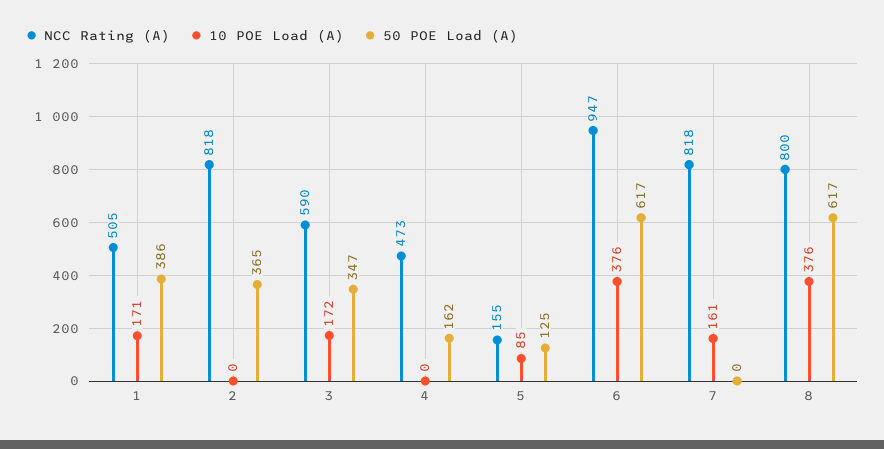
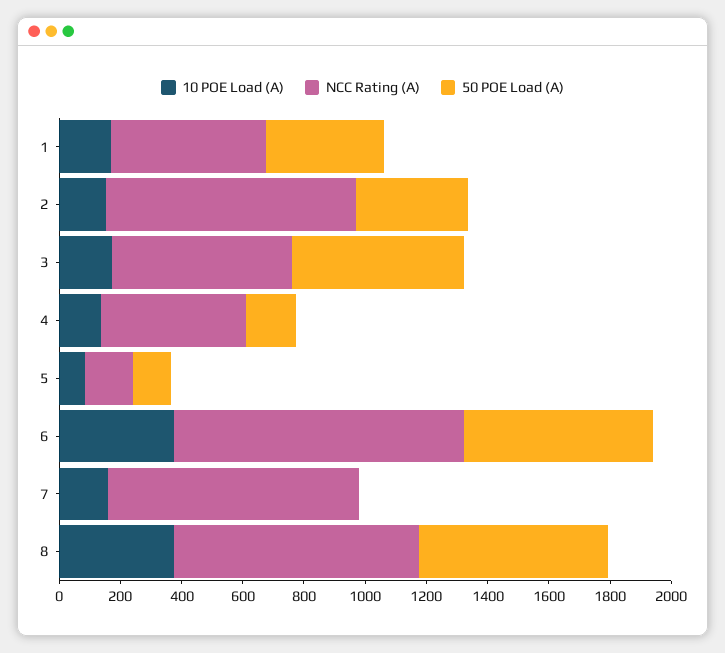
  {
    "NCC Rating (A)": {
      "1": 505,
      "2": 818,
      "3": 590,
      "4": 473,
      "5": 155,
      "6": 947,
      "7": 818,
      "8": 800
    },
    "10 POE Load (A)": {
      "1": 171,
-     "2": 0,
+     "2": 150,
      "3": 172,
-     "4": 0,
+     "4": 150,
      "5": 85,
      "6": 376,
      "7": 161,
      "8": 376
    },
    "50 POE Load (A)": {
      "1": 386,
      "2": 365,
-     "3": 347,
+     "3": 550,
      "4": 162,
      "5": 125,
      "6": 617,
      "7": 0,
      "8": 617
    }
  }

